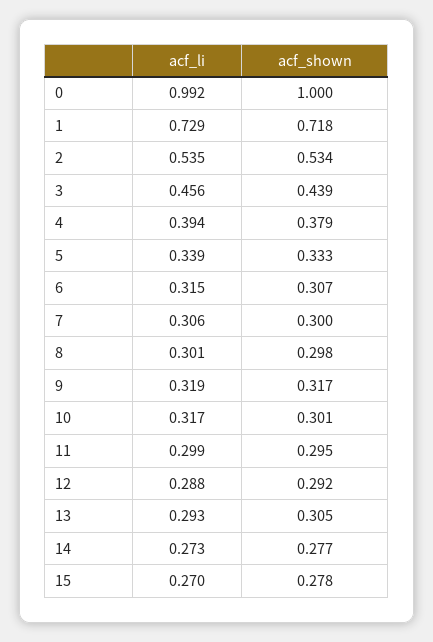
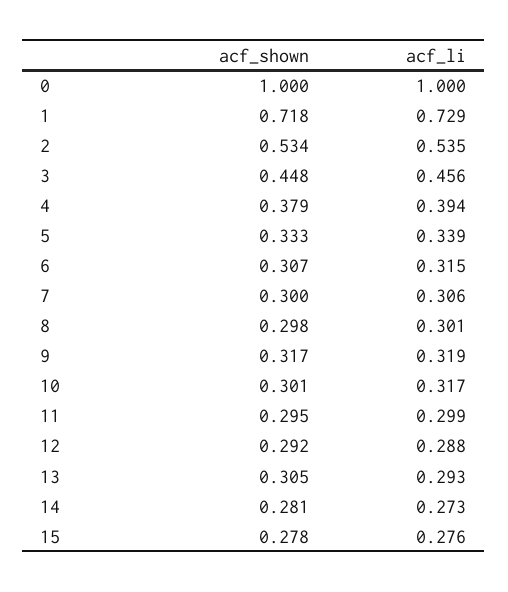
  {
    "acf_li": {
-     "0": 0.992,
+     "0": 1,
      "1": 0.729,
      "2": 0.535,
      "3": 0.456,
      "4": 0.394,
      "5": 0.339,
      "6": 0.315,
      "7": 0.306,
      "8": 0.301,
      "9": 0.319,
      "10": 0.317,
      "11": 0.299,
      "12": 0.288,
      "13": 0.293,
      "14": 0.273,
-     "15": 0.27
+     "15": 0.276
    },
    "acf_shown": {
      "0": 1,
      "1": 0.718,
      "2": 0.534,
-     "3": 0.439,
+     "3": 0.448,
      "4": 0.379,
      "5": 0.333,
      "6": 0.307,
      "7": 0.3,
      "8": 0.298,
      "9": 0.317,
      "10": 0.301,
      "11": 0.295,
      "12": 0.292,
      "13": 0.305,
-     "14": 0.277,
+     "14": 0.281,
      "15": 0.278
    }
  }

